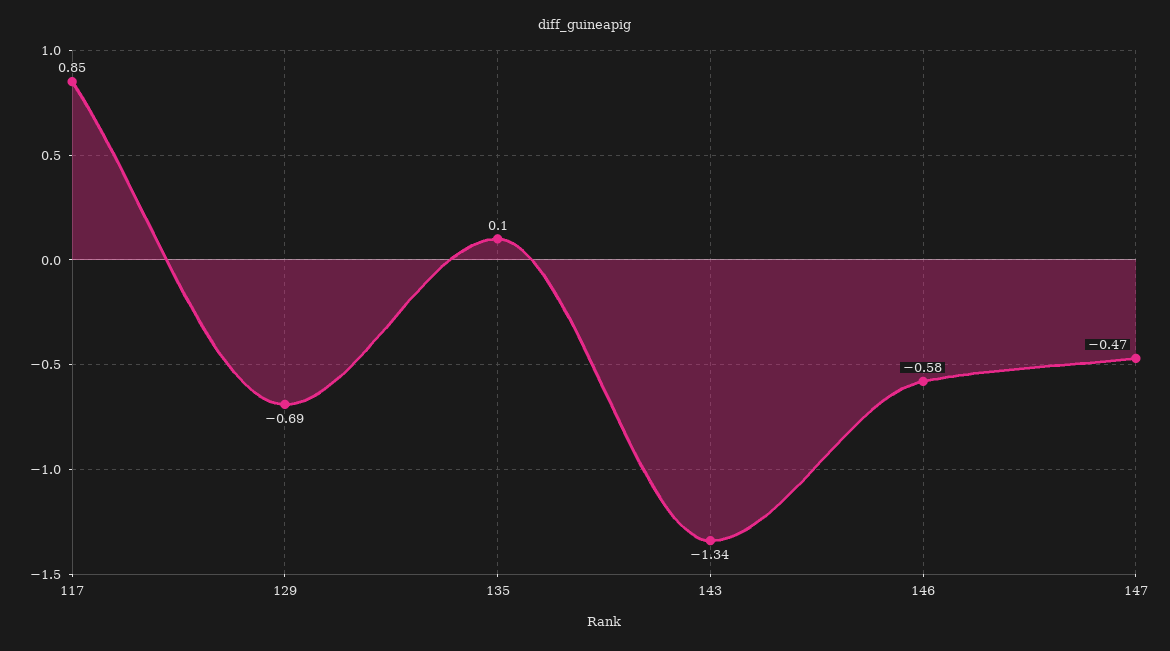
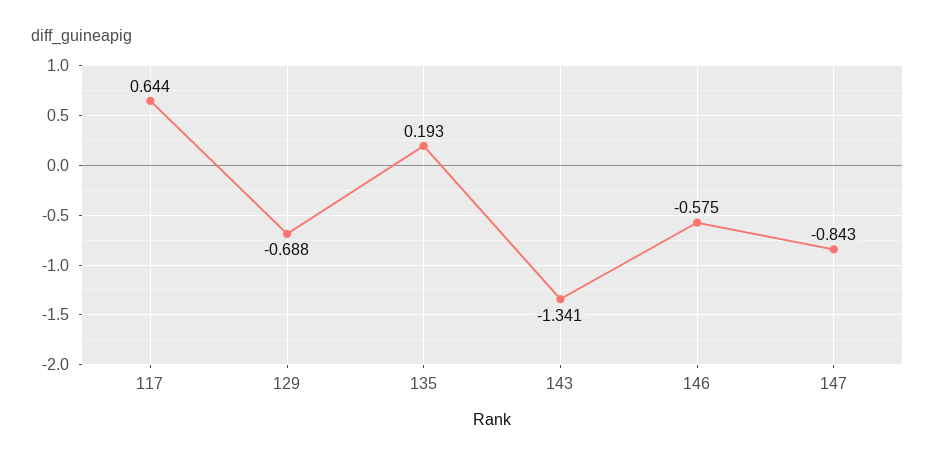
  {
-   "117": 0.85,
+   "117": 0.644,
    "129": -0.688,
-   "135": 0.1,
+   "135": 0.193,
    "143": -1.341,
    "146": -0.575,
-   "147": -0.47
+   "147": -0.843
  }

